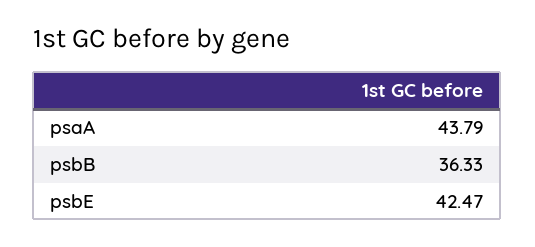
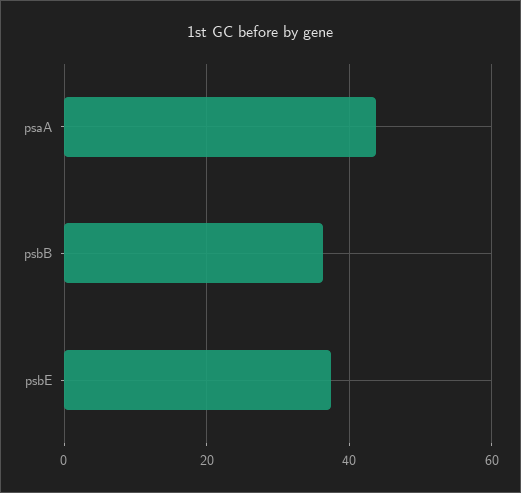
  {
    "psaA": 43.79,
    "psbB": 36.33,
-   "psbE": 42.47
+   "psbE": 38
  }

